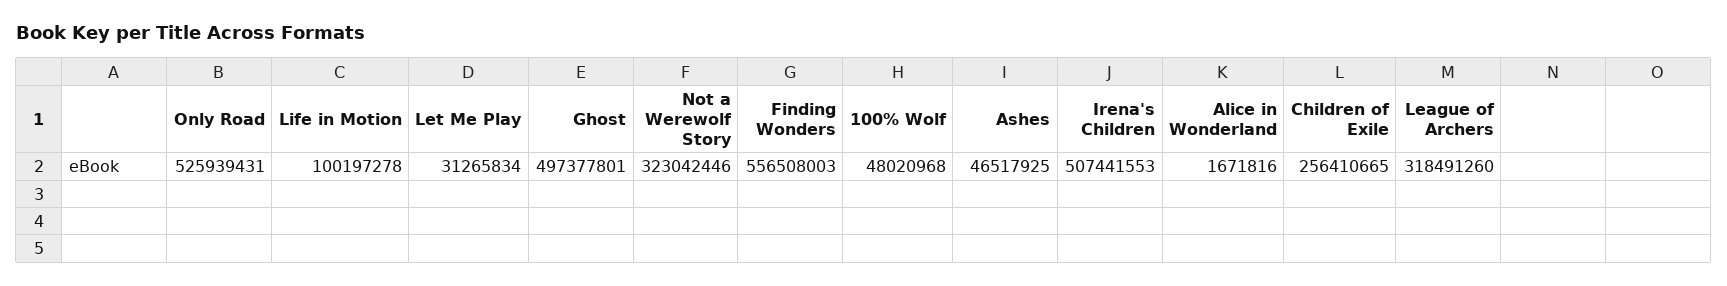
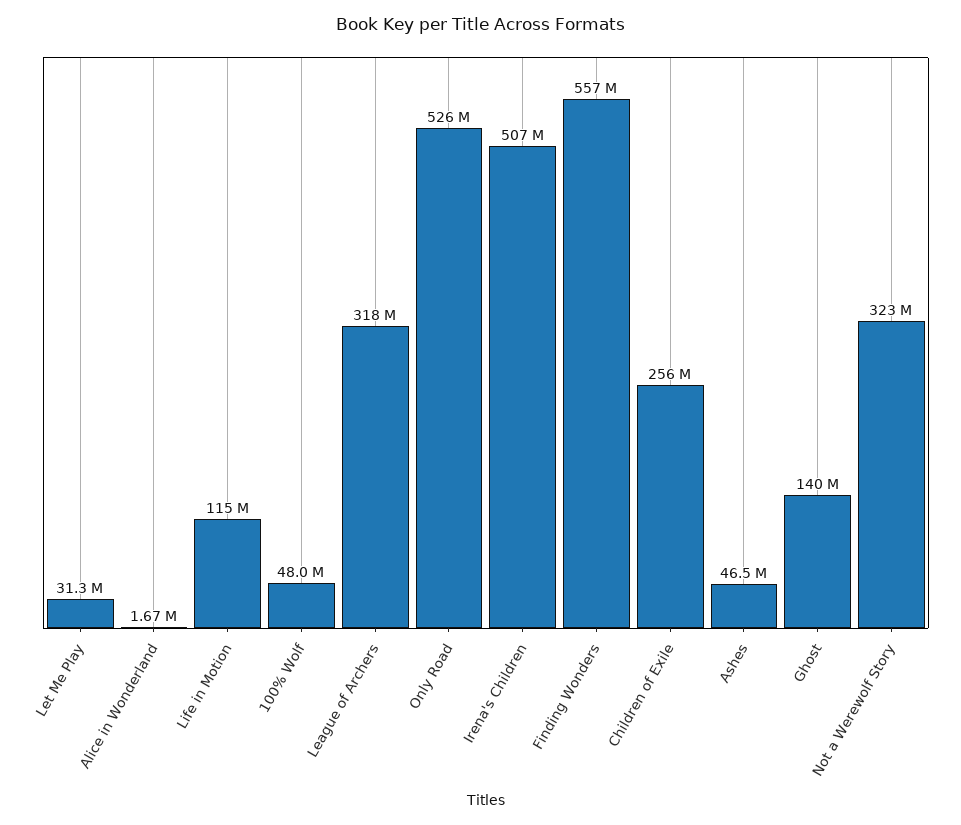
  {
    "Only Road": 525939431,
-   "Life in Motion": 100197278,
+   "Life in Motion": 115000000,
    "Let Me Play": 31265834,
-   "Ghost": 497377801,
+   "Ghost": 140000000,
    "Not a Werewolf Story": 323042446,
    "Finding Wonders": 556508003,
    "100% Wolf": 48020968,
    "Ashes": 46517925,
    "Irena's Children": 507441553,
    "Alice in Wonderland": 1671816,
    "Children of Exile": 256410665,
    "League of Archers": 318491260
  }

